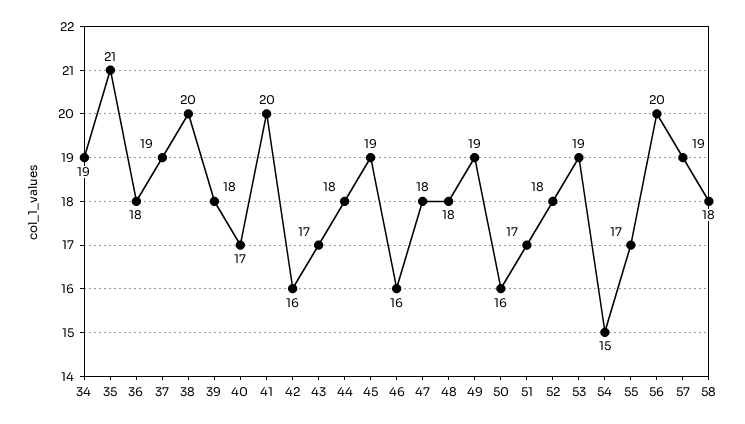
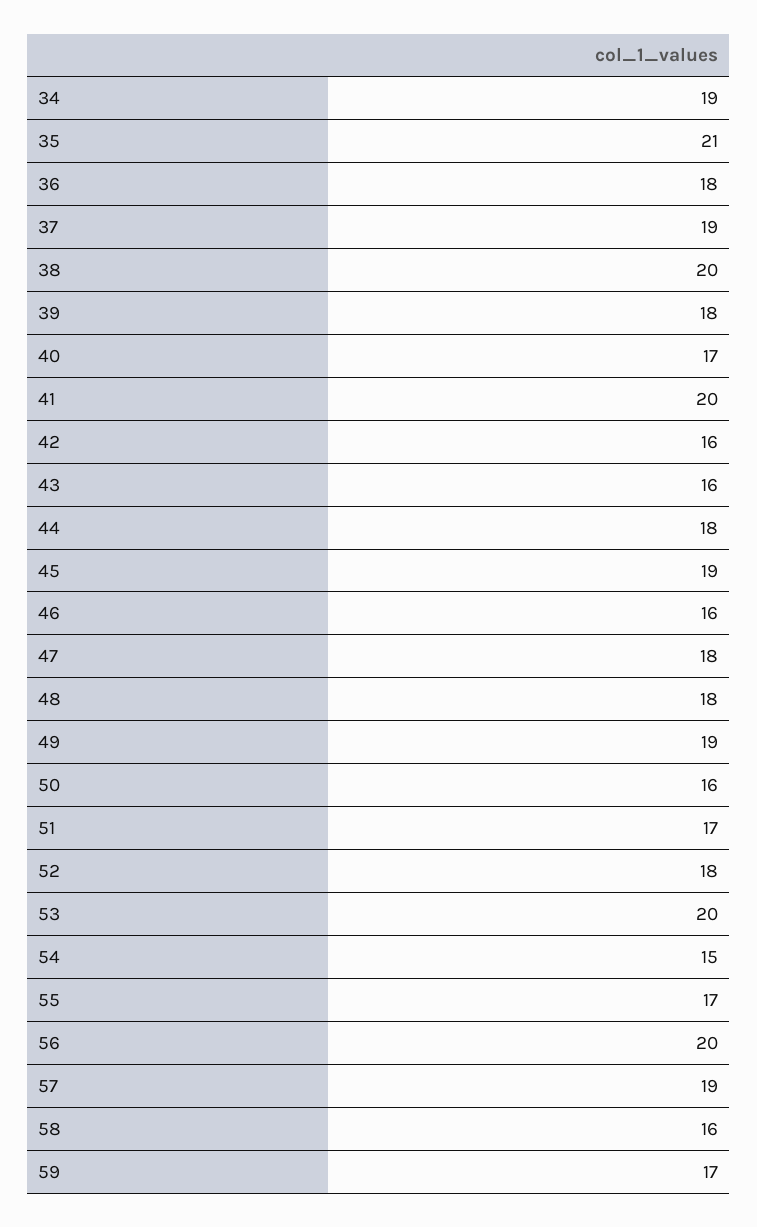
  {
    "34": 19,
    "35": 21,
    "36": 18,
    "37": 19,
    "38": 20,
    "39": 18,
    "40": 17,
    "41": 20,
    "42": 16,
-   "43": 17,
+   "43": 16,
    "44": 18,
    "45": 19,
    "46": 16,
    "47": 18,
    "48": 18,
    "49": 19,
    "50": 16,
    "51": 17,
    "52": 18,
-   "53": 19,
+   "53": 20,
    "54": 15,
    "55": 17,
    "56": 20,
    "57": 19,
-   "58": 18
+   "58": 16,
+   "59": 17
  }

